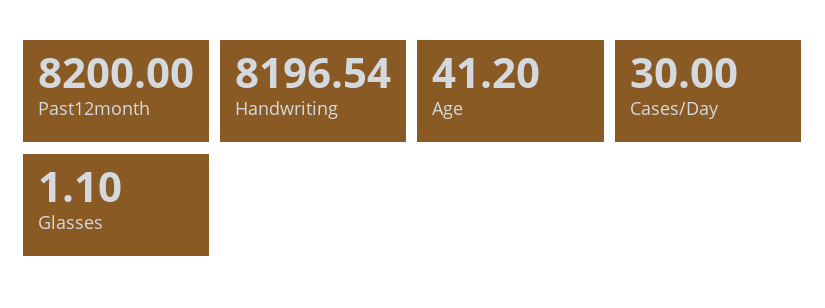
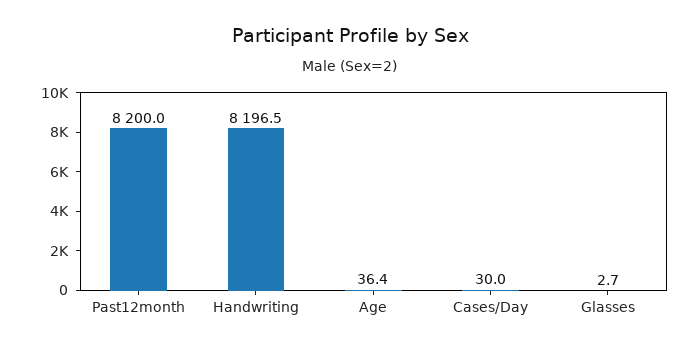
  {
    "Past12month": 8200,
    "Handwriting": 8196.54,
-   "Age": 41.2,
+   "Age": 36.4,
    "Cases/Day": 30,
-   "Glasses": 1.1
+   "Glasses": 2.7
  }

